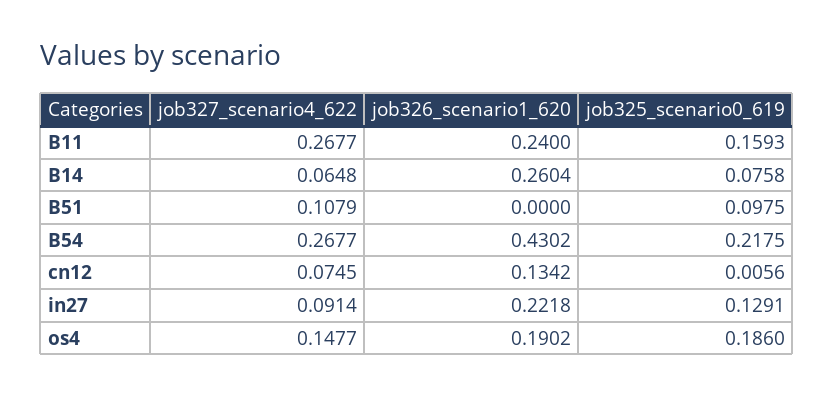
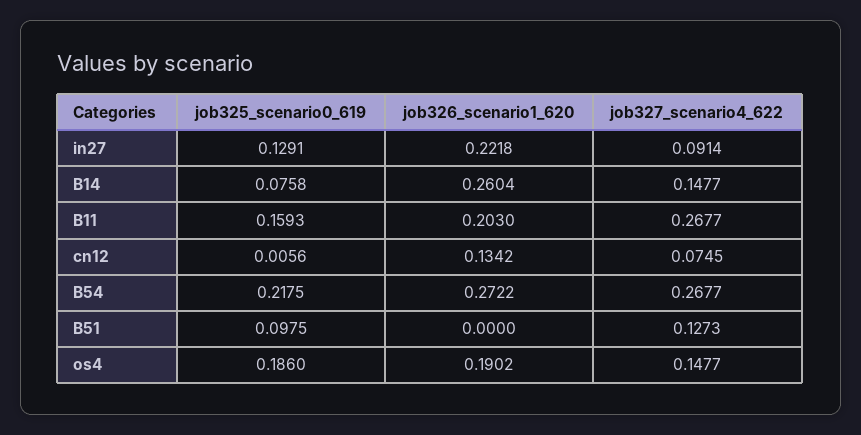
  {
    "job327_scenario4_622": {
      "B11": 0.2677,
-     "B14": 0.0648,
+     "B14": 0.1477,
-     "B51": 0.1079,
+     "B51": 0.1273,
      "B54": 0.2677,
      "cn12": 0.0745,
      "in27": 0.0914,
      "os4": 0.1477
    },
    "job326_scenario1_620": {
-     "B11": 0.24,
+     "B11": 0.203,
      "B14": 0.2604,
      "B51": 0,
-     "B54": 0.4302,
+     "B54": 0.2722,
      "cn12": 0.1342,
      "in27": 0.2218,
      "os4": 0.1902
    },
    "job325_scenario0_619": {
      "B11": 0.1593,
      "B14": 0.0758,
      "B51": 0.0975,
      "B54": 0.2175,
      "cn12": 0.0056,
      "in27": 0.1291,
      "os4": 0.186
    }
  }

